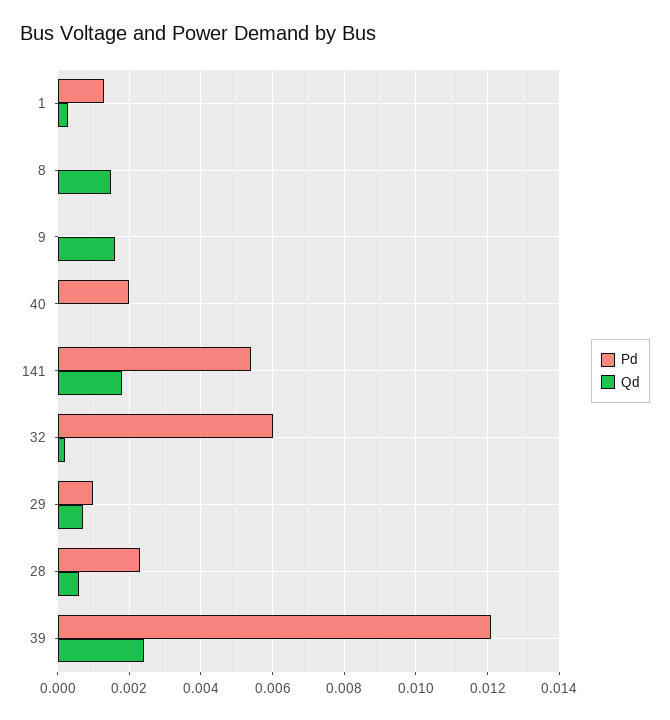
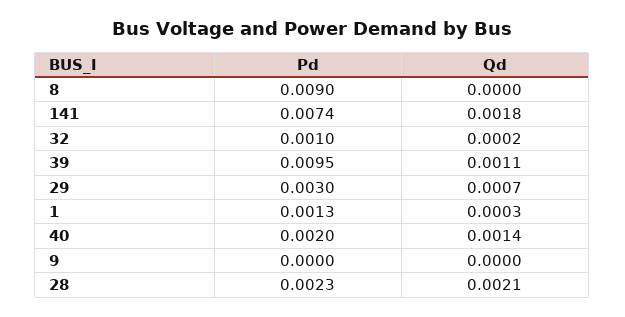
  {
    "Pd": {
      "1": 0.0013,
-     "8": 0,
+     "8": 0.009,
      "9": 0,
      "40": 0.002,
-     "141": 0.0055,
+     "141": 0.0074,
-     "32": 0.006,
+     "32": 0.001,
-     "29": 0.001,
+     "29": 0.003,
      "28": 0.0023,
-     "39": 0.012
+     "39": 0.0095
    },
    "Qd": {
      "1": 0.0003,
-     "8": 0.0015,
+     "8": 0,
-     "9": 0.0015,
+     "9": 0,
-     "40": 0,
+     "40": 0.0014,
      "141": 0.0018,
      "32": 0.0002,
      "29": 0.0007,
-     "28": 0.0005,
+     "28": 0.0021,
-     "39": 0.0025
+     "39": 0.0011
    }
  }

